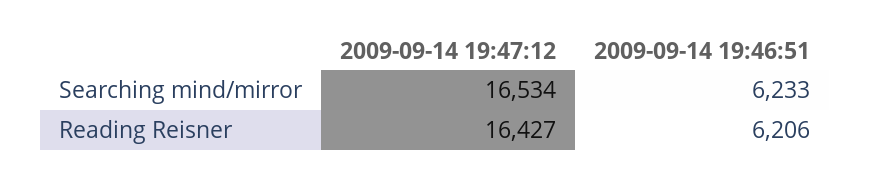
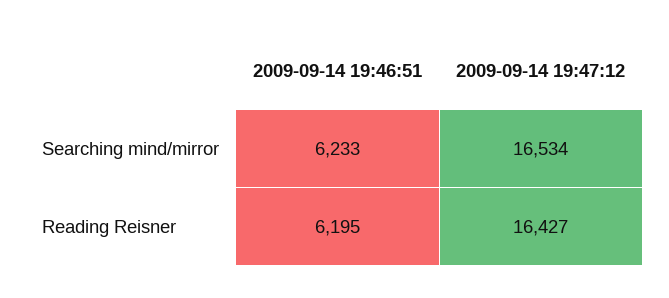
  {
    "2009-09-14 19:47:12": {
      "Searching mind/mirror": 16534,
      "Reading Reisner": 16427
    },
    "2009-09-14 19:46:51": {
      "Searching mind/mirror": 6233,
-     "Reading Reisner": 6206
+     "Reading Reisner": 6195
    }
  }

